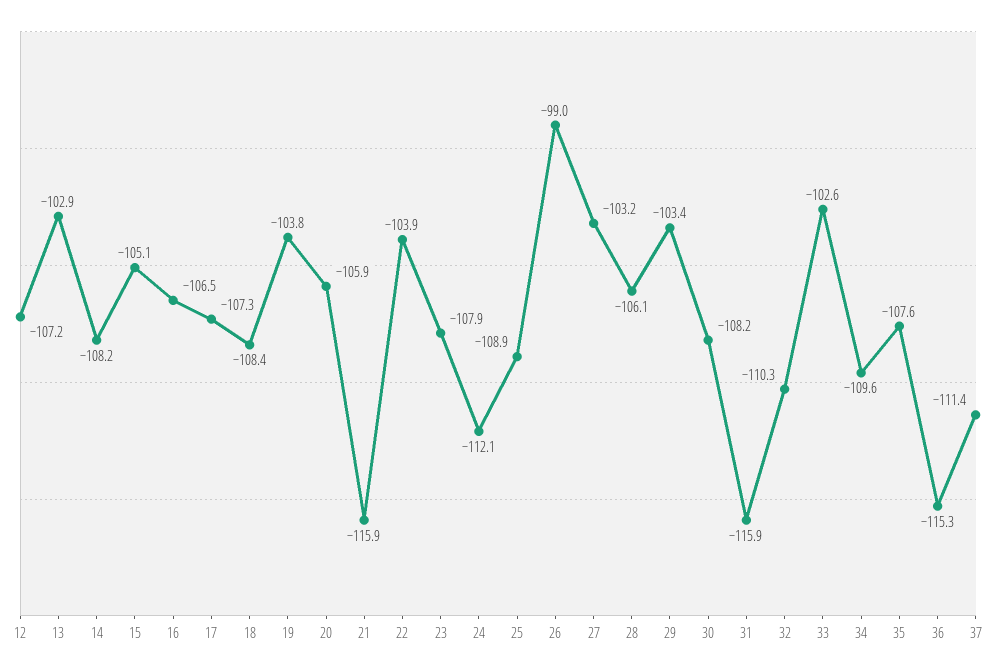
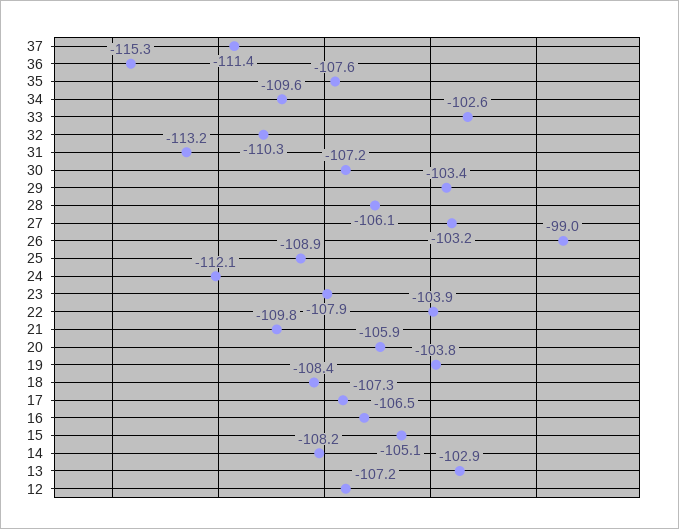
  {
    "12": -107.2,
    "13": -102.9,
    "14": -108.2,
    "15": -105.1,
    "16": -106.5,
    "17": -107.3,
    "18": -108.4,
    "19": -103.8,
    "20": -105.9,
-   "21": -115.9,
+   "21": -109.8,
    "22": -103.9,
    "23": -107.9,
    "24": -112.1,
    "25": -108.9,
    "26": -99,
    "27": -103.2,
    "28": -106.1,
    "29": -103.4,
-   "30": -108.2,
+   "30": -107.2,
-   "31": -115.9,
+   "31": -113.2,
    "32": -110.3,
    "33": -102.6,
    "34": -109.6,
    "35": -107.6,
    "36": -115.3,
    "37": -111.4
  }

